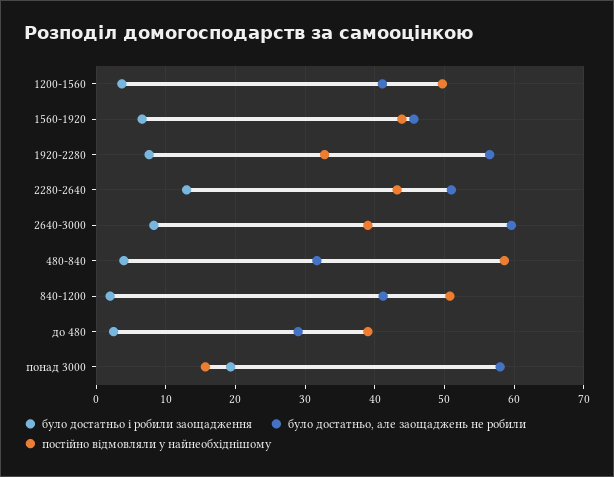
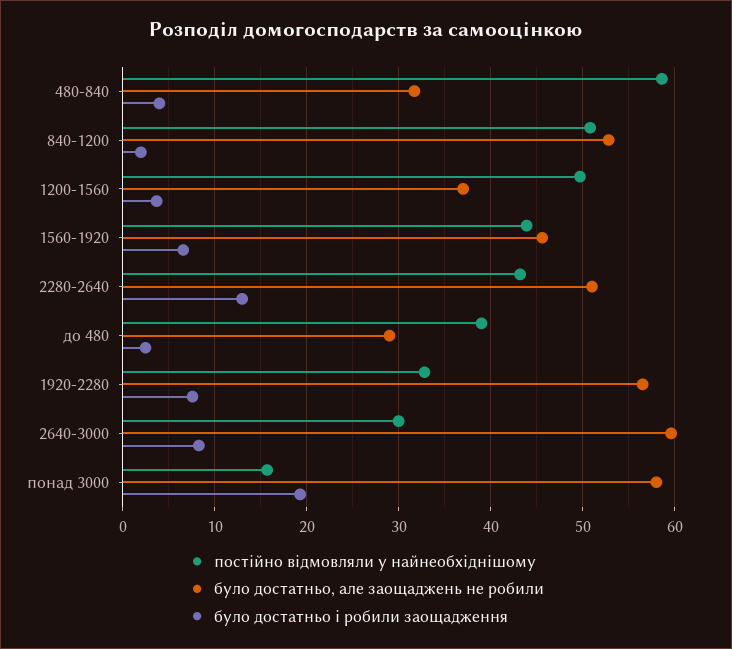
  {
    "було достатньо і робили заощадження": {
      "1200-1560": 4,
      "1560-1920": 7,
      "1920-2280": 8,
      "2280-2640": 13,
      "2640-3000": 8,
      "480-840": 4,
      "840-1200": 2,
      "до 480": 3,
      "понад 3000": 19
    },
    "було достатньо, але заощаджень не робили": {
-     "1200-1560": 41,
+     "1200-1560": 37,
      "1560-1920": 46,
      "1920-2280": 57,
      "2280-2640": 51,
      "2640-3000": 60,
      "480-840": 32,
-     "840-1200": 41,
+     "840-1200": 53,
      "до 480": 29,
      "понад 3000": 58
    },
    "постійно відмовляли у найнеобхіднішому": {
      "1200-1560": 50,
      "1560-1920": 44,
      "1920-2280": 33,
      "2280-2640": 43,
-     "2640-3000": 39,
+     "2640-3000": 30,
      "480-840": 59,
      "840-1200": 51,
      "до 480": 39,
      "понад 3000": 16
    }
  }

